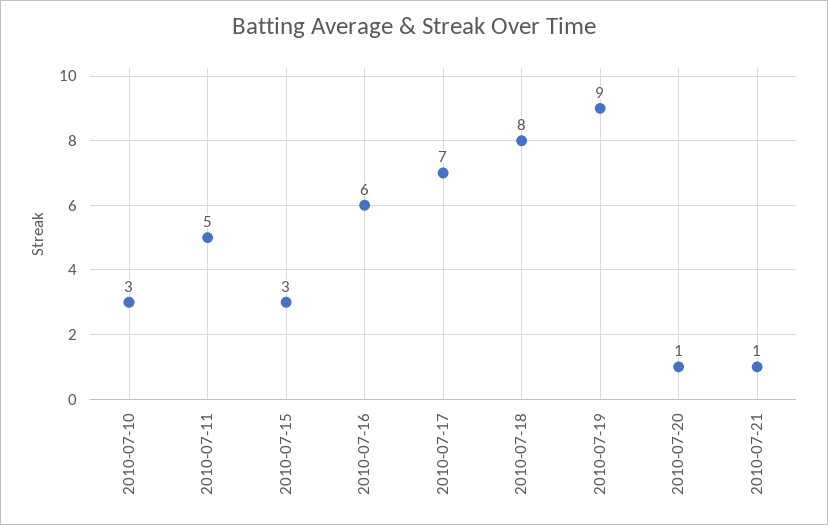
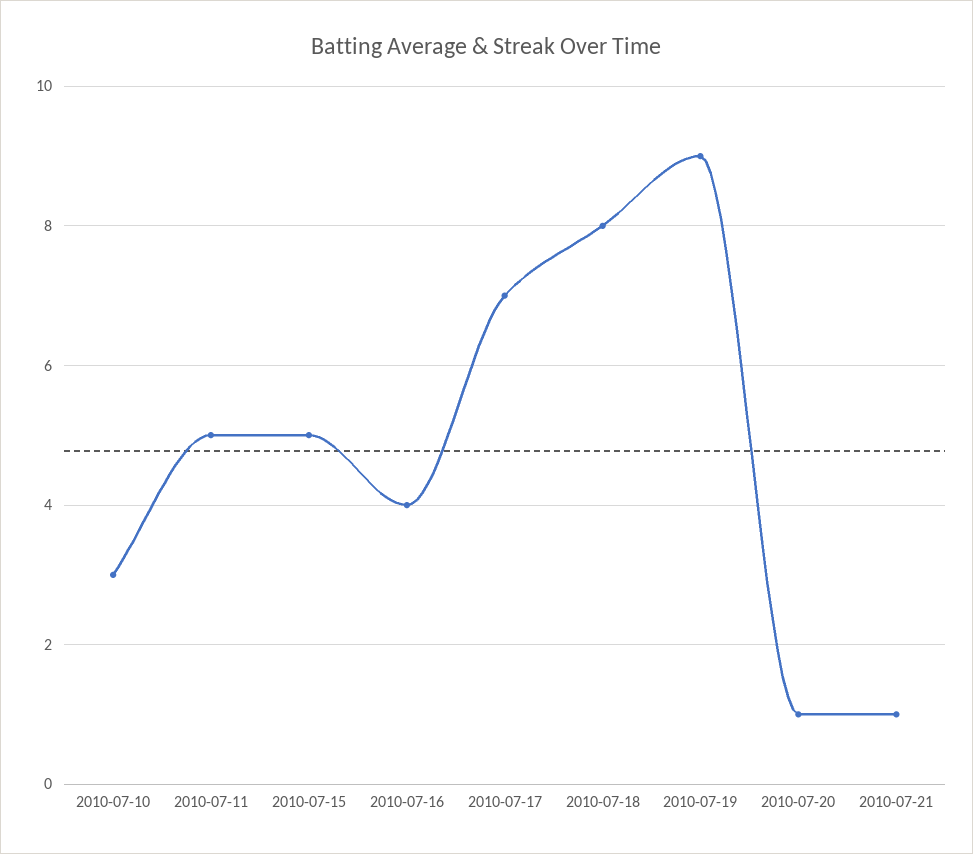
  {
    "2010-07-10": 3,
    "2010-07-11": 5,
-   "2010-07-15": 3,
+   "2010-07-15": 5,
-   "2010-07-16": 6,
+   "2010-07-16": 4,
    "2010-07-17": 7,
    "2010-07-18": 8,
    "2010-07-19": 9,
    "2010-07-20": 1,
    "2010-07-21": 1
  }

